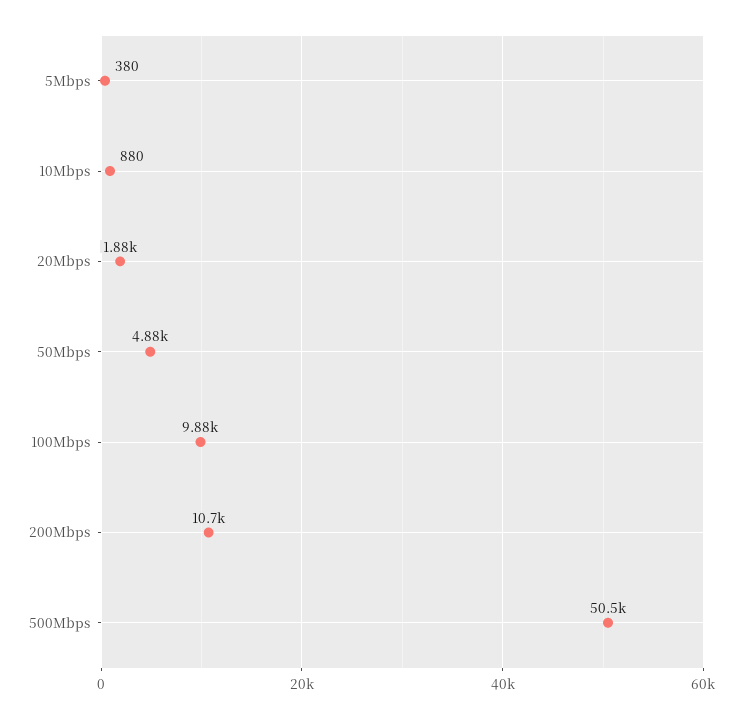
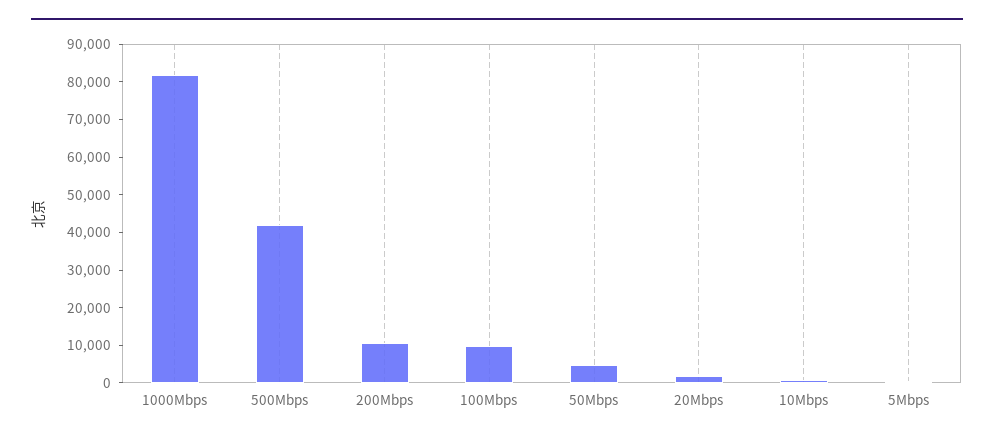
  {
    "5Mbps": 380,
    "10Mbps": 880,
    "20Mbps": 1880,
    "50Mbps": 4880,
    "100Mbps": 9880,
    "200Mbps": 10700,
-   "500Mbps": 50500
+   "500Mbps": 42500,
+   "1000Mbps": 82500
  }

